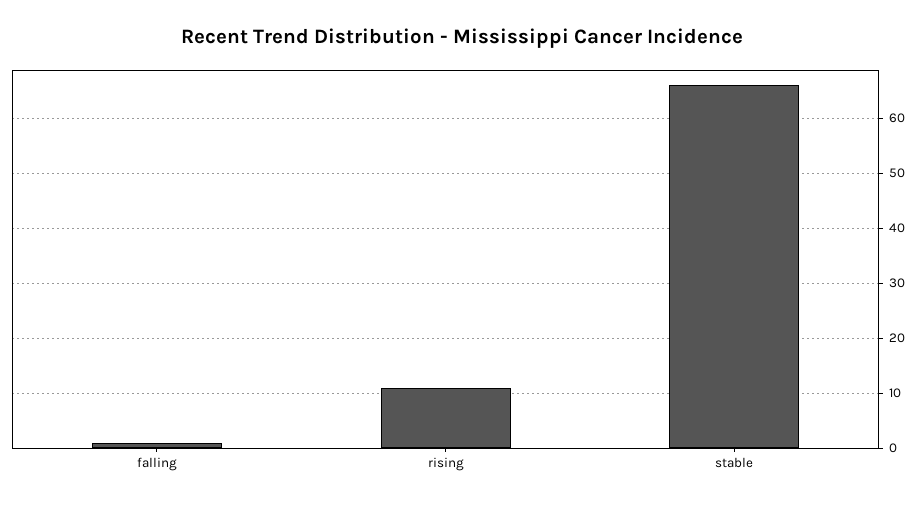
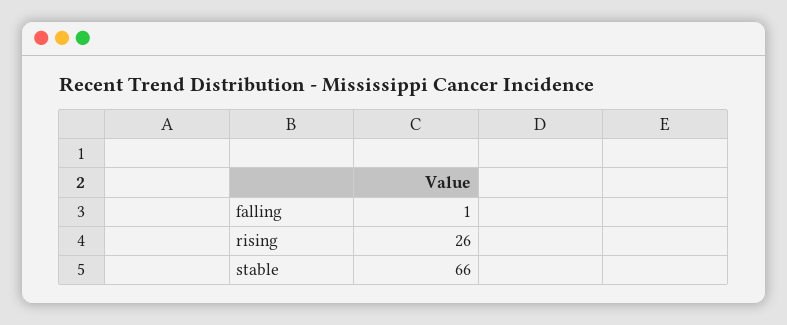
  {
    "falling": 1,
-   "rising": 10,
+   "rising": 26,
    "stable": 66
  }

